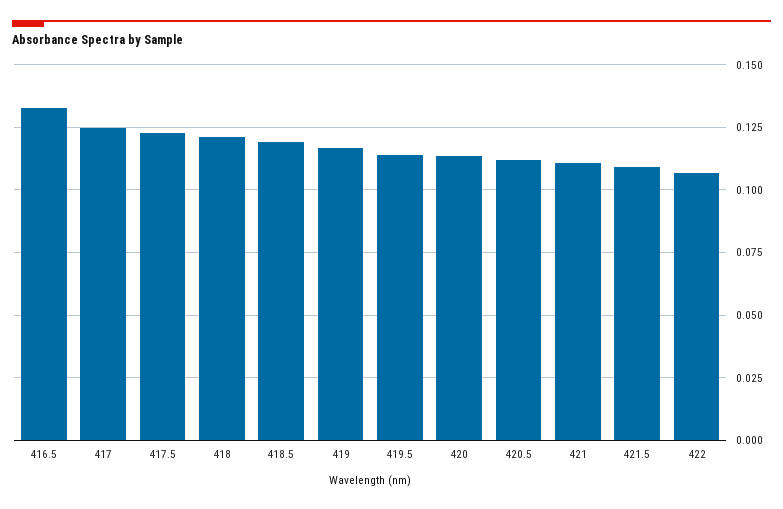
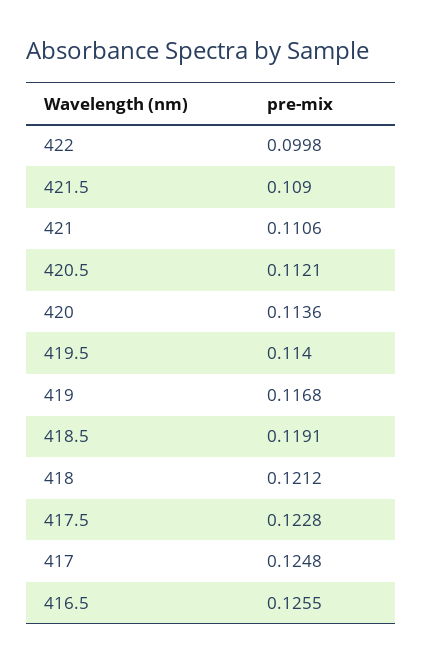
  {
-   "416.5": 0.1325,
+   "416.5": 0.1255,
    "417": 0.1248,
    "417.5": 0.1228,
    "418": 0.1212,
    "418.5": 0.1191,
    "419": 0.1168,
    "419.5": 0.114,
    "420": 0.1136,
    "420.5": 0.1121,
    "421": 0.1106,
    "421.5": 0.109,
-   "422": 0.1075
+   "422": 0.0998
  }

